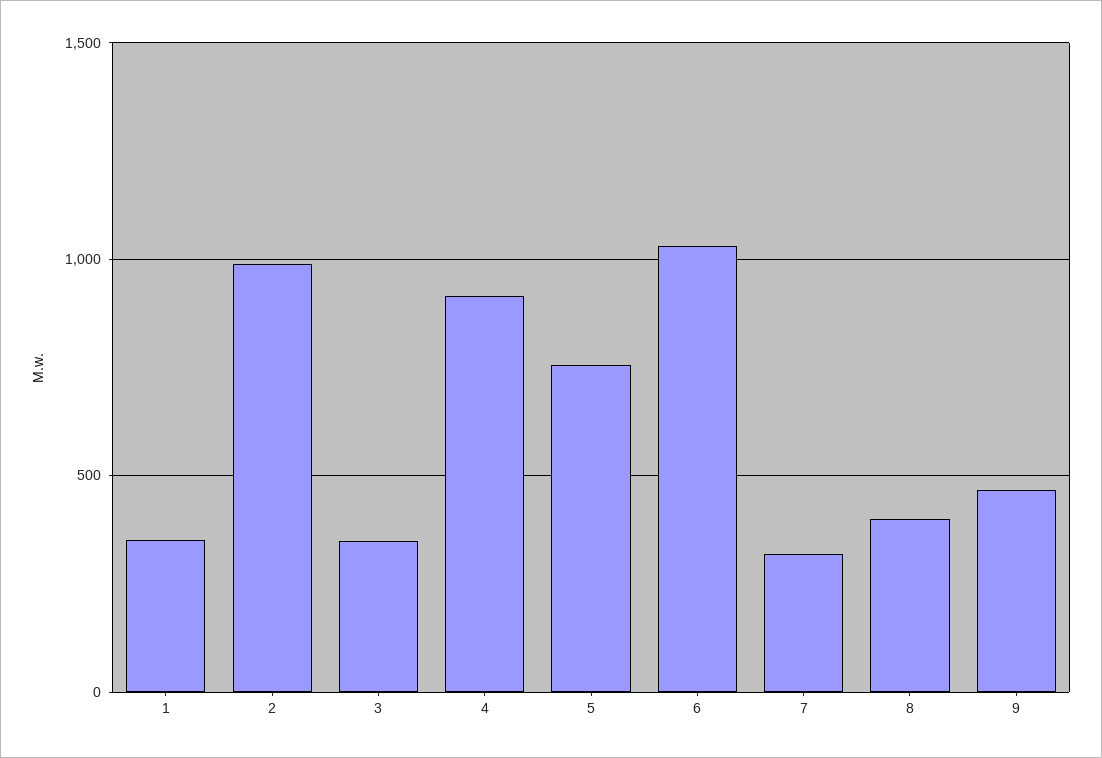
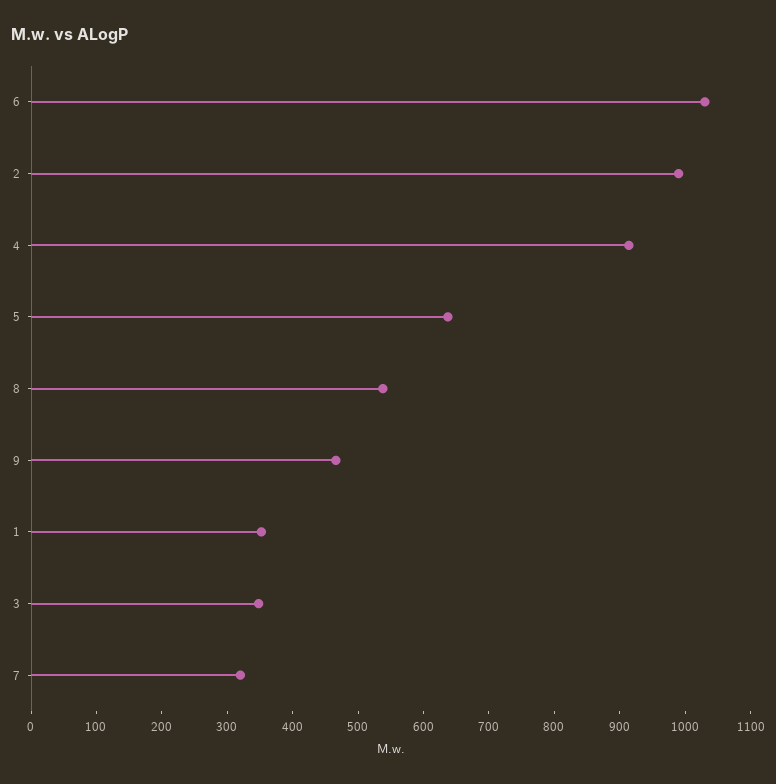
  {
    "1": 360,
    "2": 1000,
    "3": 340,
    "4": 920,
-   "5": 750,
+   "5": 640,
    "6": 1040,
    "7": 320,
-   "8": 400,
+   "8": 540,
    "9": 460
  }

